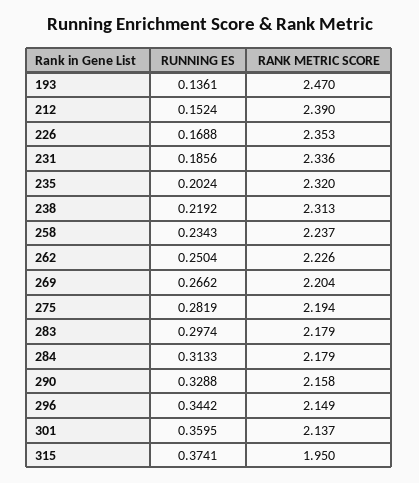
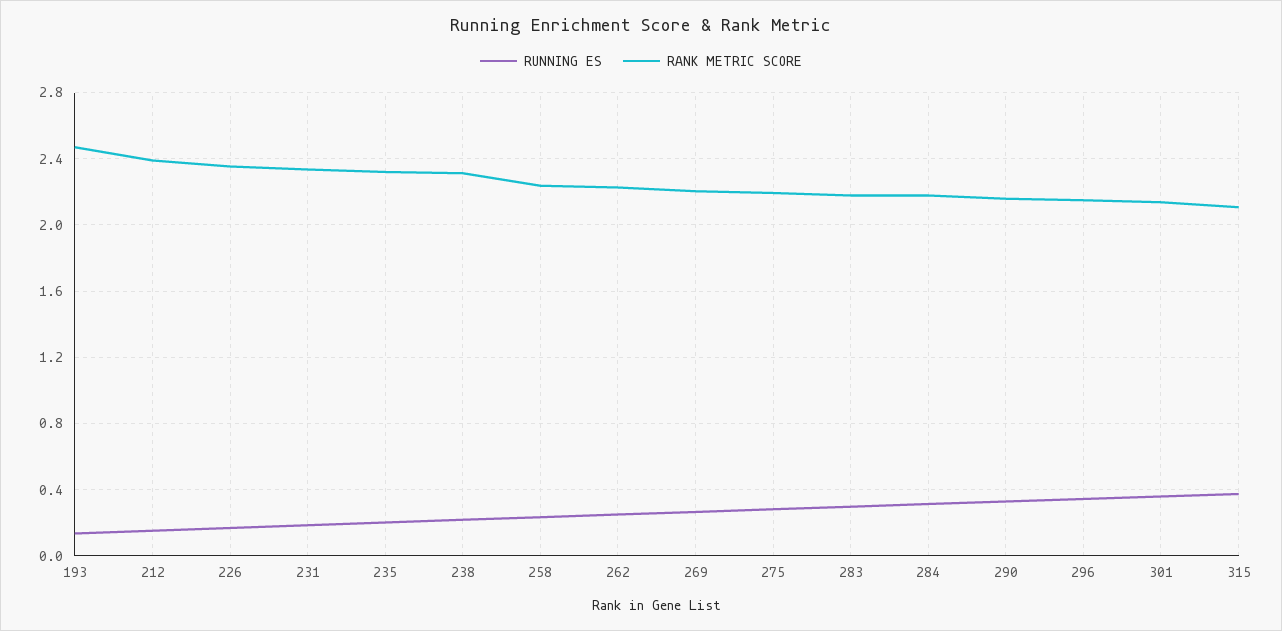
  {
    "RUNNING ES": {
      "193": 0.1361,
      "212": 0.1524,
      "226": 0.1688,
      "231": 0.1856,
      "235": 0.2024,
      "238": 0.2192,
      "258": 0.2343,
      "262": 0.2504,
      "269": 0.2662,
      "275": 0.2819,
      "283": 0.2974,
      "284": 0.3133,
      "290": 0.3288,
      "296": 0.3442,
      "301": 0.3595,
      "315": 0.3741
    },
    "RANK METRIC SCORE": {
      "193": 2.47,
      "212": 2.39,
      "226": 2.353,
      "231": 2.336,
      "235": 2.32,
      "238": 2.313,
      "258": 2.237,
      "262": 2.226,
      "269": 2.204,
      "275": 2.194,
      "283": 2.179,
      "284": 2.179,
      "290": 2.158,
      "296": 2.149,
      "301": 2.137,
-     "315": 1.95
+     "315": 2.1
    }
  }

